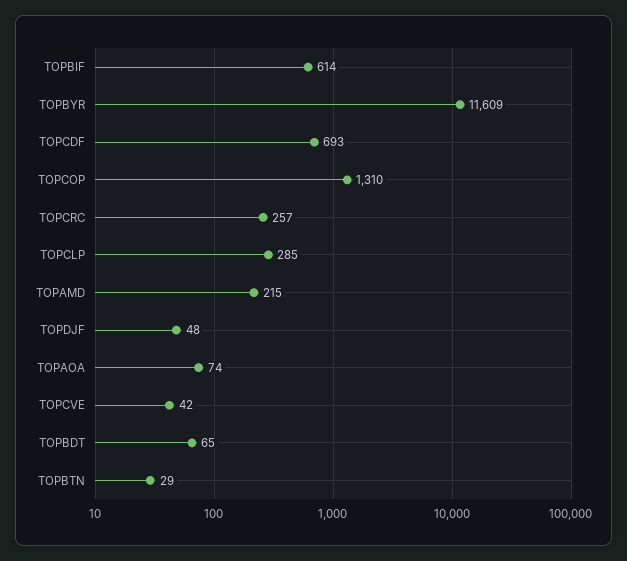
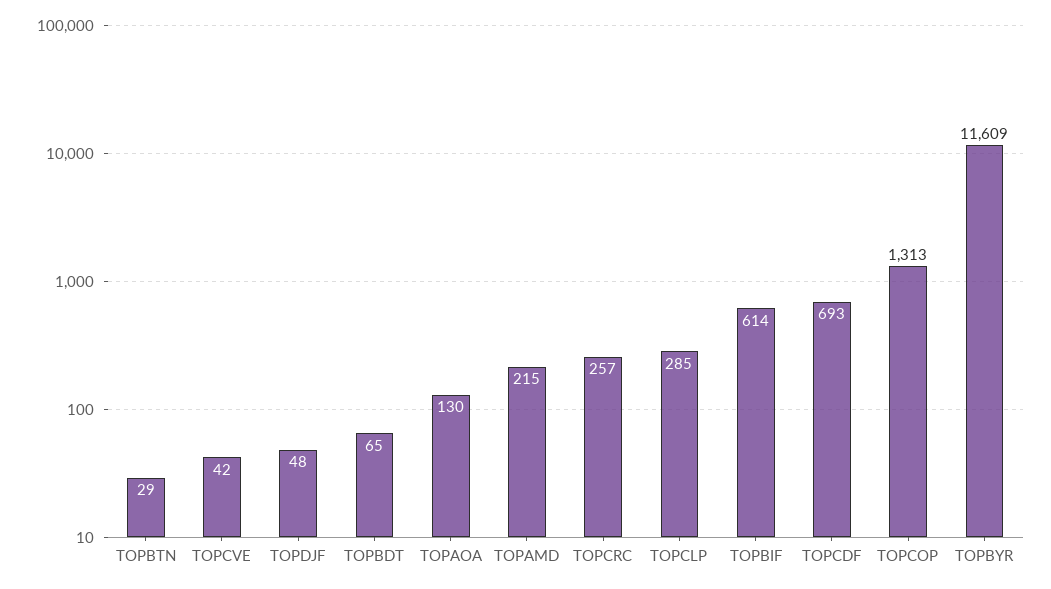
  {
    "TOPBIF": 614,
    "TOPBYR": 11609,
    "TOPCDF": 693,
-   "TOPCOP": 1310,
+   "TOPCOP": 1313,
    "TOPCRC": 257,
    "TOPCLP": 285,
    "TOPAMD": 215,
    "TOPDJF": 48,
-   "TOPAOA": 74,
+   "TOPAOA": 130,
    "TOPCVE": 42,
    "TOPBDT": 65,
    "TOPBTN": 29
  }

